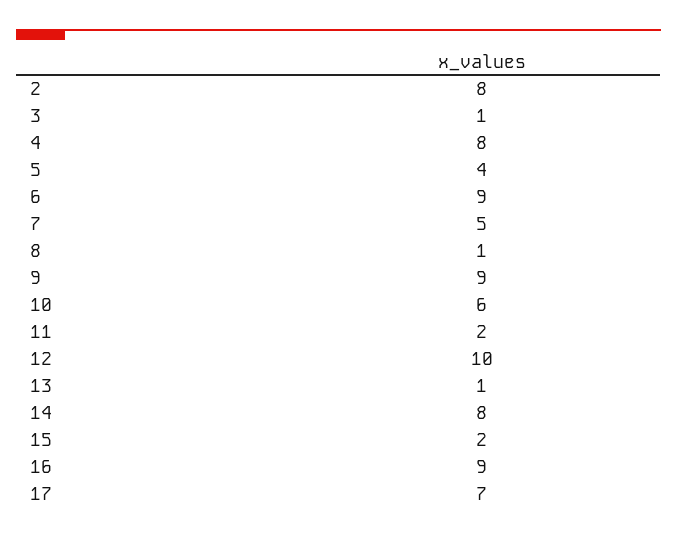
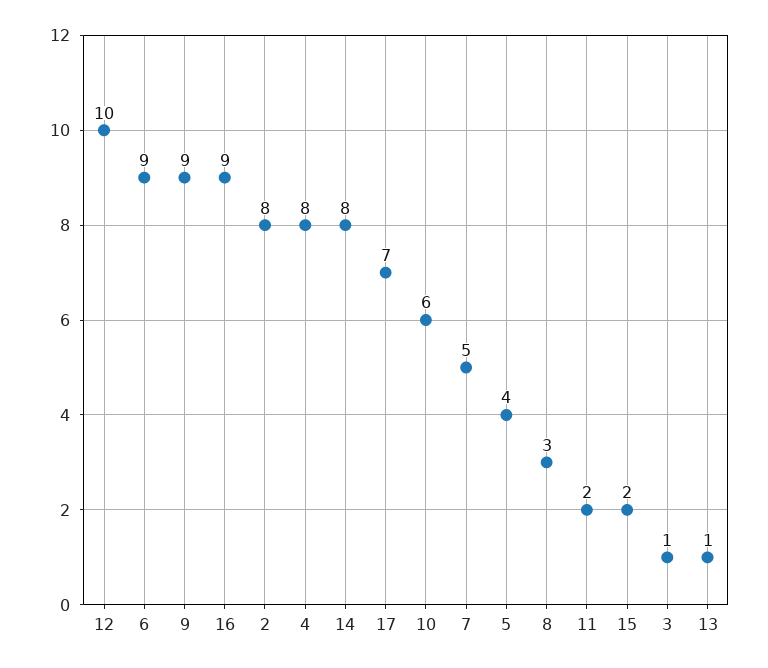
  {
    "2": 8,
    "3": 1,
    "4": 8,
    "5": 4,
    "6": 9,
    "7": 5,
-   "8": 1,
+   "8": 3,
    "9": 9,
    "10": 6,
    "11": 2,
    "12": 10,
    "13": 1,
    "14": 8,
    "15": 2,
    "16": 9,
    "17": 7
  }

